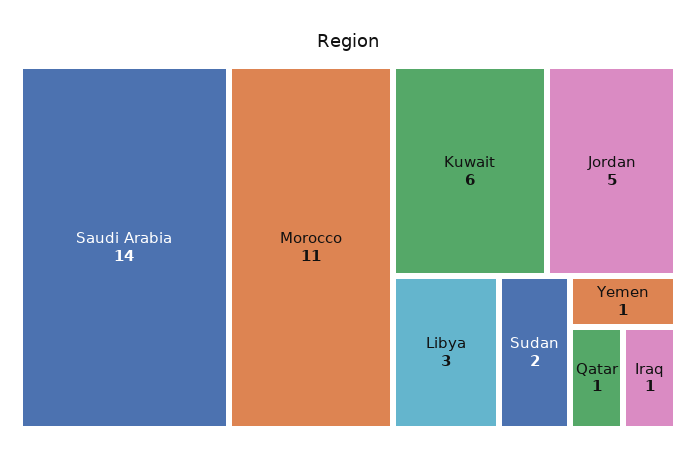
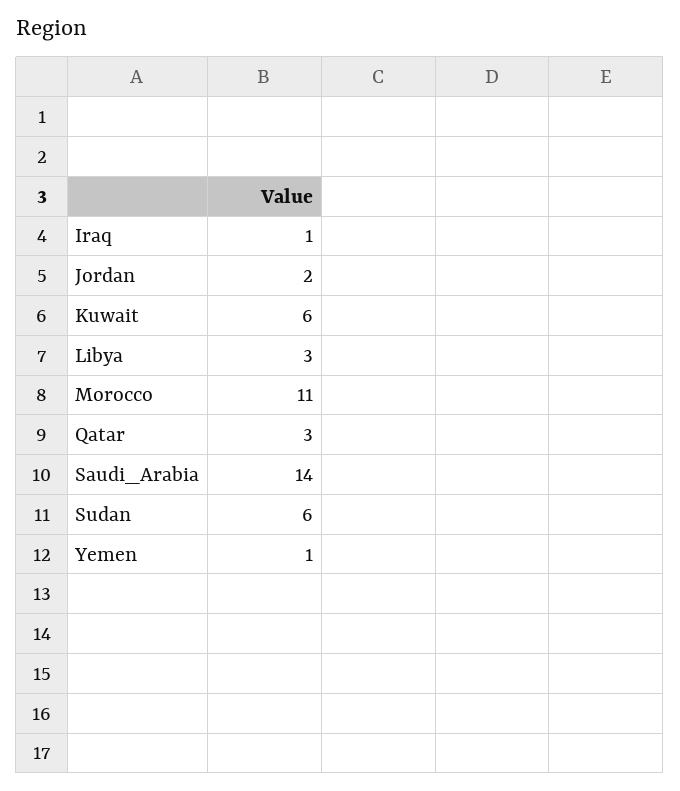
  {
    "Saudi Arabia": 14,
    "Morocco": 11,
    "Kuwait": 6,
-   "Jordan": 5,
+   "Jordan": 2,
    "Libya": 3,
-   "Sudan": 2,
+   "Sudan": 6,
    "Yemen": 1,
-   "Qatar": 1,
+   "Qatar": 3,
    "Iraq": 1
  }

